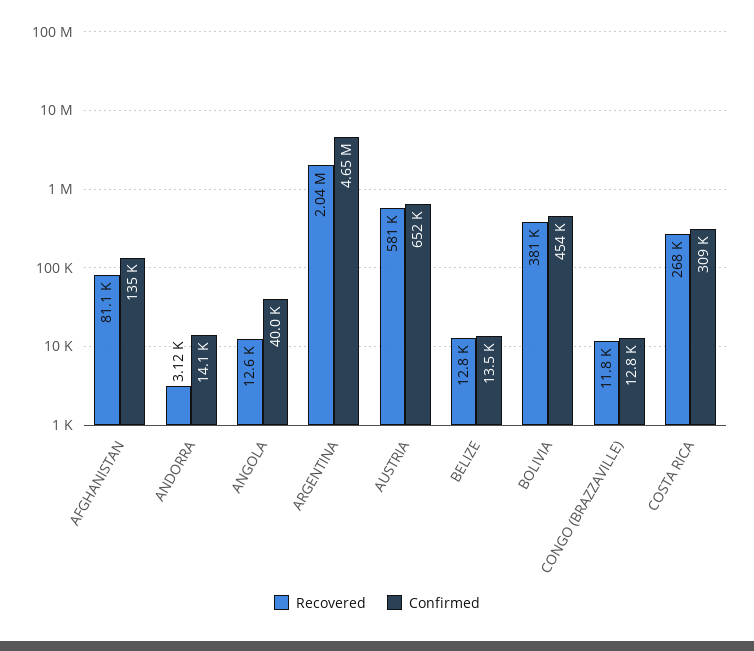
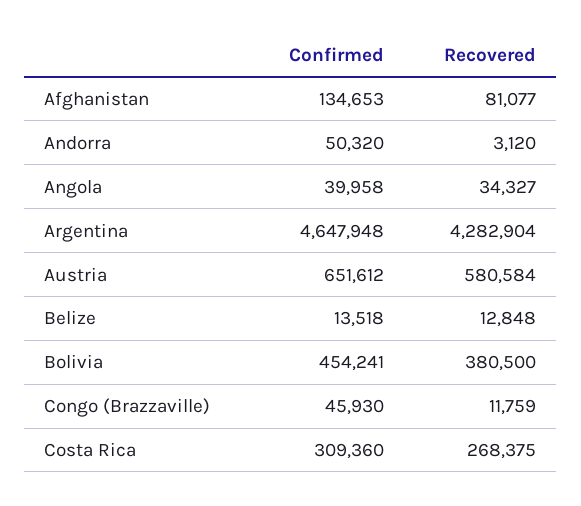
  {
    "Recovered": {
      "AFGHANISTAN": 81077,
      "ANDORRA": 3120,
-     "ANGOLA": 12600,
+     "ANGOLA": 34327,
-     "ARGENTINA": 2040000,
+     "ARGENTINA": 4282904,
      "AUSTRIA": 580584,
      "BELIZE": 12848,
      "BOLIVIA": 380500,
      "CONGO (BRAZZAVILLE)": 11759,
      "COSTA RICA": 268375
    },
    "Confirmed": {
      "AFGHANISTAN": 134653,
-     "ANDORRA": 14100,
+     "ANDORRA": 50320,
      "ANGOLA": 39958,
      "ARGENTINA": 4647948,
      "AUSTRIA": 651612,
      "BELIZE": 13518,
      "BOLIVIA": 454241,
-     "CONGO (BRAZZAVILLE)": 12800,
+     "CONGO (BRAZZAVILLE)": 45930,
      "COSTA RICA": 309360
    }
  }

